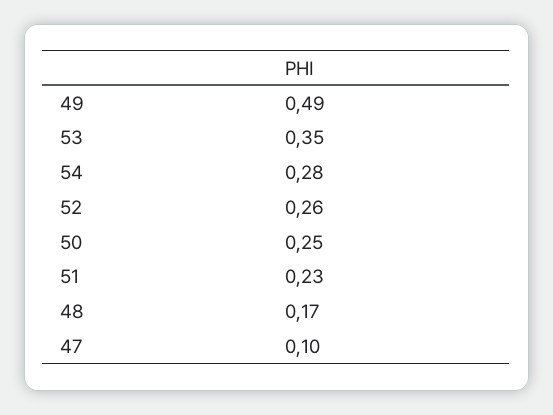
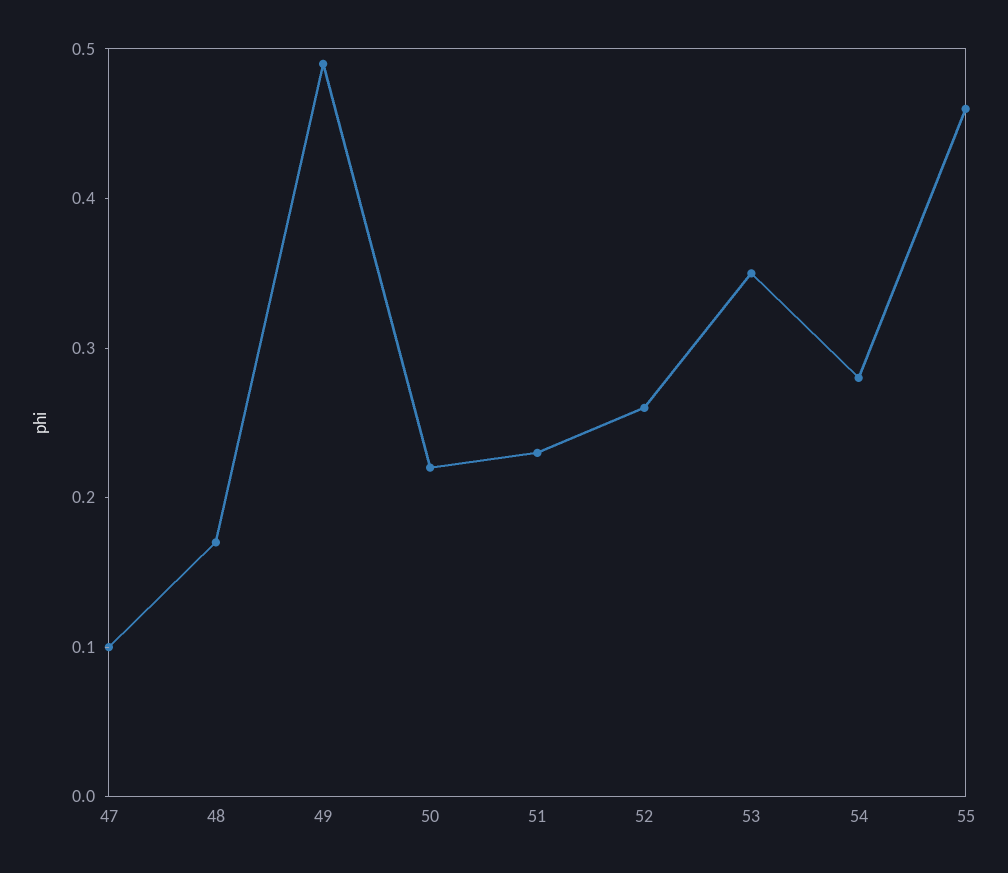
  {
    "49": 0.49,
    "53": 0.35,
    "54": 0.28,
    "52": 0.26,
-   "50": 0.25,
+   "50": 0.22,
    "51": 0.23,
    "48": 0.17,
-   "47": 0.1
+   "47": 0.1,
+   "55": 0.46
  }

